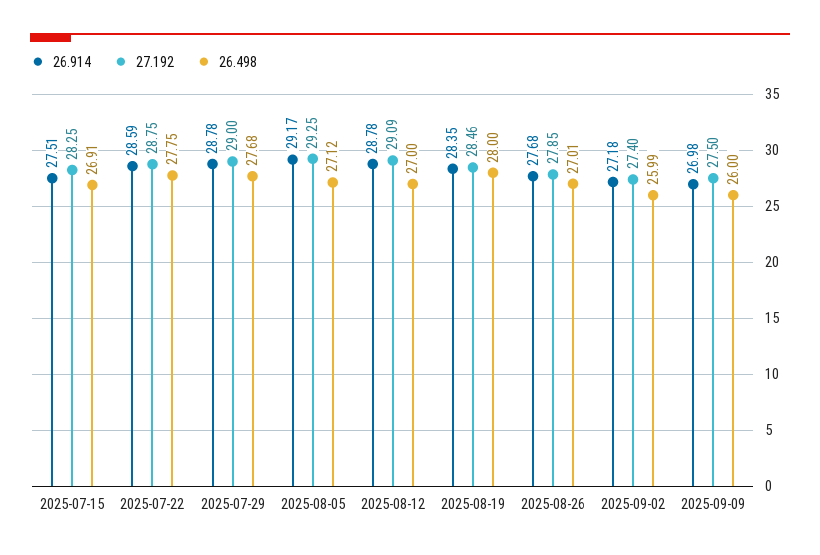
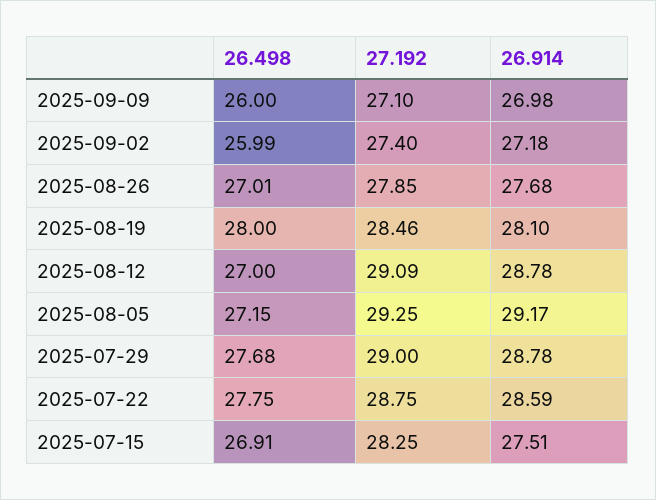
  {
    "26.914": {
      "2025-07-15": 27.51,
      "2025-07-22": 28.59,
      "2025-07-29": 28.78,
      "2025-08-05": 29.17,
      "2025-08-12": 28.78,
-     "2025-08-19": 28.35,
+     "2025-08-19": 28.1,
      "2025-08-26": 27.68,
      "2025-09-02": 27.18,
      "2025-09-09": 26.98
    },
    "27.192": {
      "2025-07-15": 28.25,
      "2025-07-22": 28.75,
      "2025-07-29": 29,
      "2025-08-05": 29.25,
      "2025-08-12": 29.09,
      "2025-08-19": 28.46,
      "2025-08-26": 27.85,
      "2025-09-02": 27.4,
-     "2025-09-09": 27.5
+     "2025-09-09": 27.1
    },
    "26.498": {
      "2025-07-15": 26.91,
      "2025-07-22": 27.75,
      "2025-07-29": 27.68,
-     "2025-08-05": 27.12,
+     "2025-08-05": 27.15,
      "2025-08-12": 27,
      "2025-08-19": 28,
      "2025-08-26": 27.01,
      "2025-09-02": 25.99,
      "2025-09-09": 26
    }
  }

